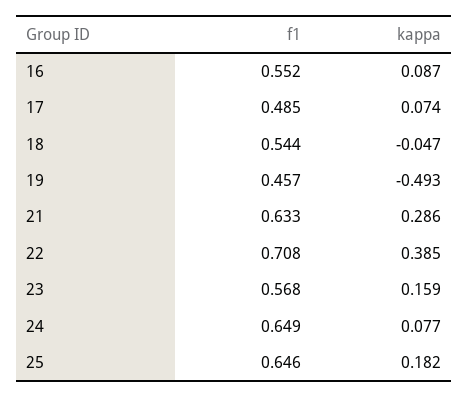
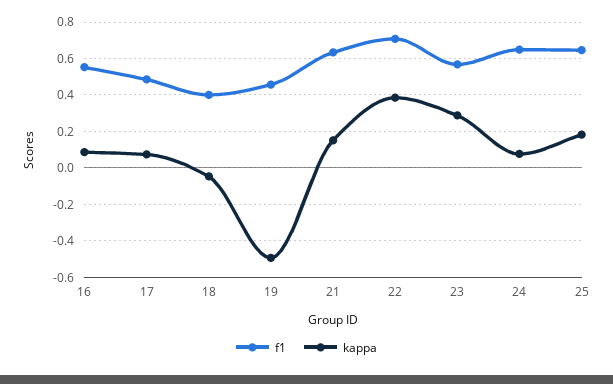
  {
    "f1": {
      "16": 0.552,
      "17": 0.485,
-     "18": 0.544,
+     "18": 0.4,
      "19": 0.457,
      "21": 0.633,
      "22": 0.708,
      "23": 0.568,
      "24": 0.649,
      "25": 0.646
    },
    "kappa": {
      "16": 0.087,
      "17": 0.074,
      "18": -0.047,
      "19": -0.493,
-     "21": 0.286,
+     "21": 0.15,
      "22": 0.385,
-     "23": 0.159,
+     "23": 0.3,
      "24": 0.077,
      "25": 0.182
    }
  }

